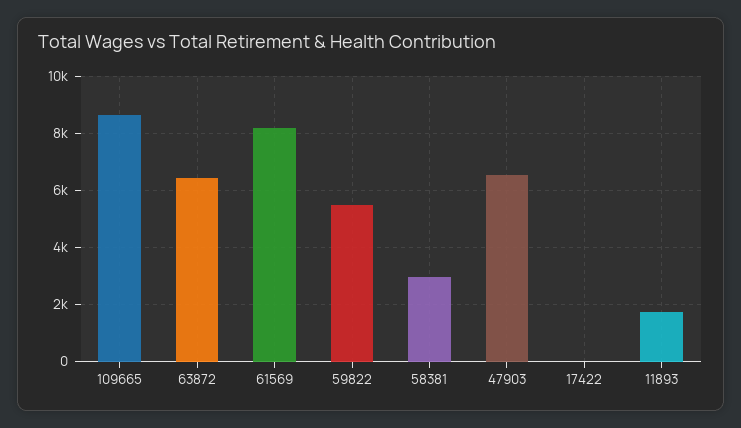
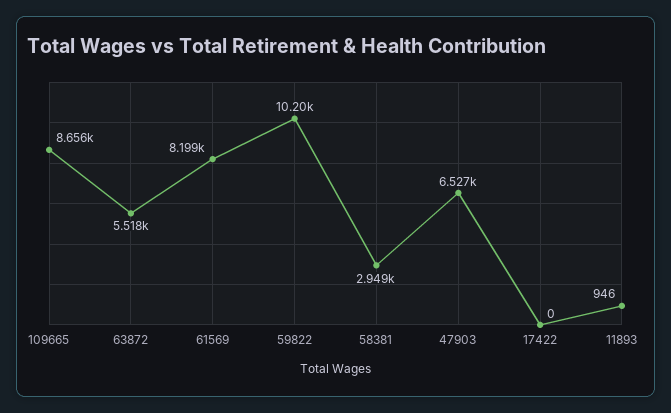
  {
    "109665": 8656,
-   "63872": 6500,
+   "63872": 5518,
    "61569": 8199,
-   "59822": 5500,
+   "59822": 10200,
    "58381": 2949,
    "47903": 6527,
    "17422": 0,
-   "11893": 1750
+   "11893": 946
  }

